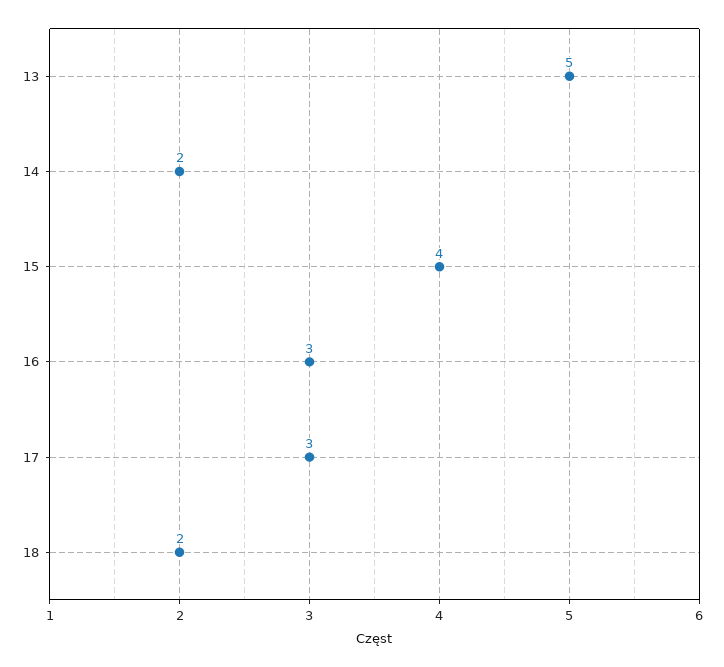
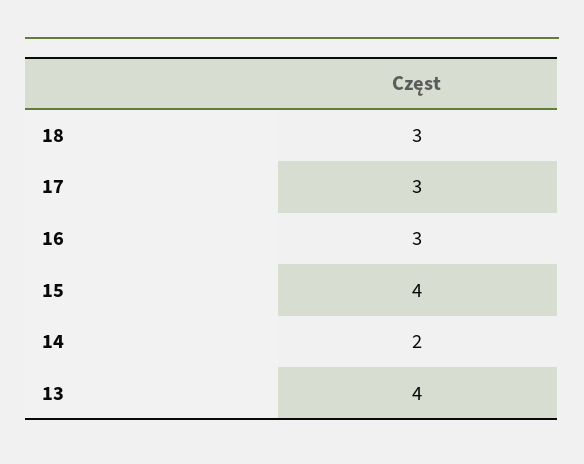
  {
-   "13": 5,
+   "13": 4,
    "14": 2,
    "15": 4,
    "16": 3,
    "17": 3,
-   "18": 2
+   "18": 3
  }

